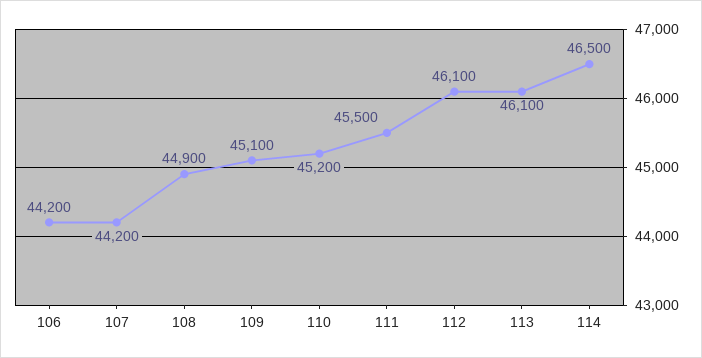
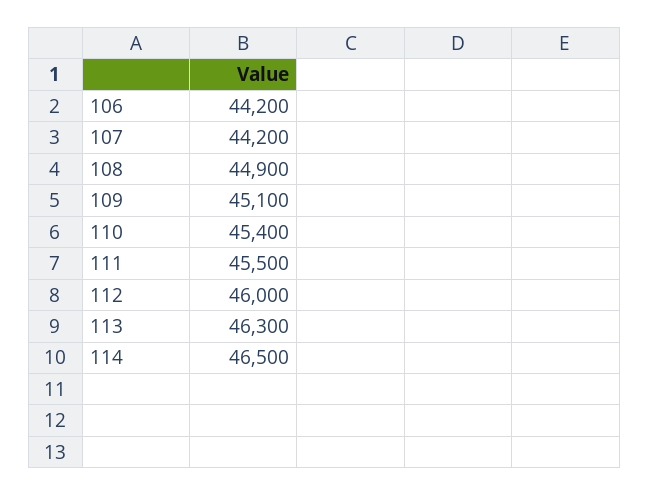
  {
    "106": 44200,
    "107": 44200,
    "108": 44900,
    "109": 45100,
-   "110": 45200,
+   "110": 45400,
    "111": 45500,
-   "112": 46100,
+   "112": 46000,
-   "113": 46100,
+   "113": 46300,
    "114": 46500
  }

